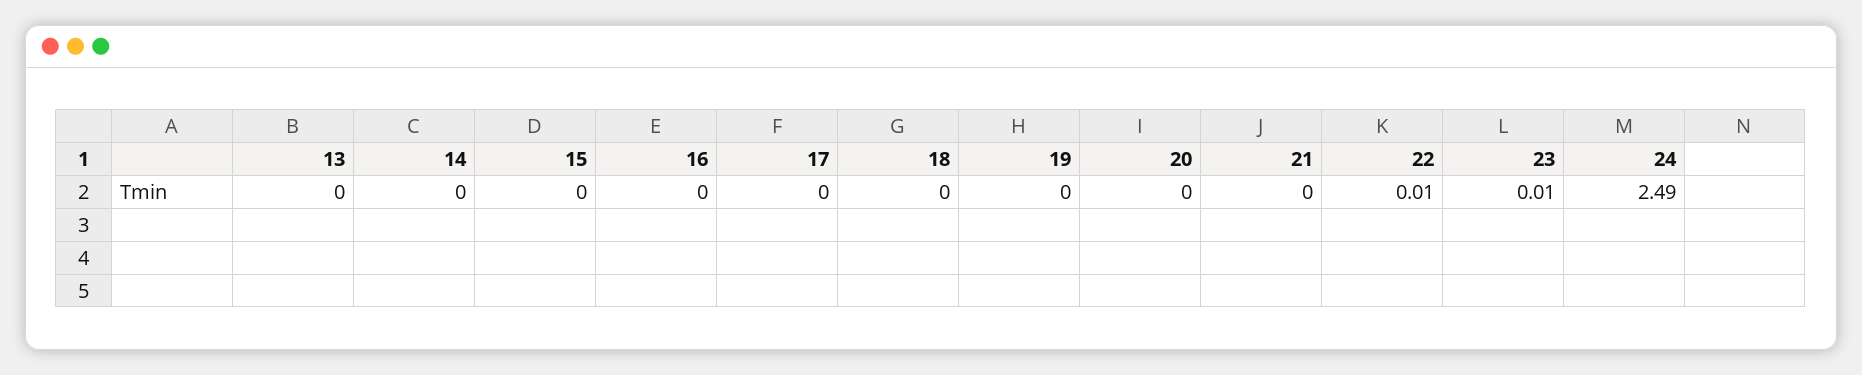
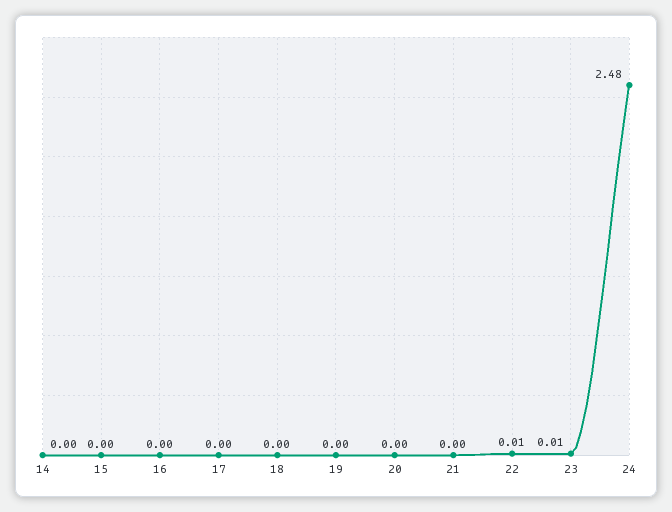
  {
-   "13": 0,
    "14": 0,
    "15": 0,
    "16": 0,
    "17": 0,
    "18": 0,
    "19": 0,
    "20": 0,
    "21": 0,
    "22": 0.01,
    "23": 0.01,
-   "24": 2.49
+   "24": 2.48
  }

